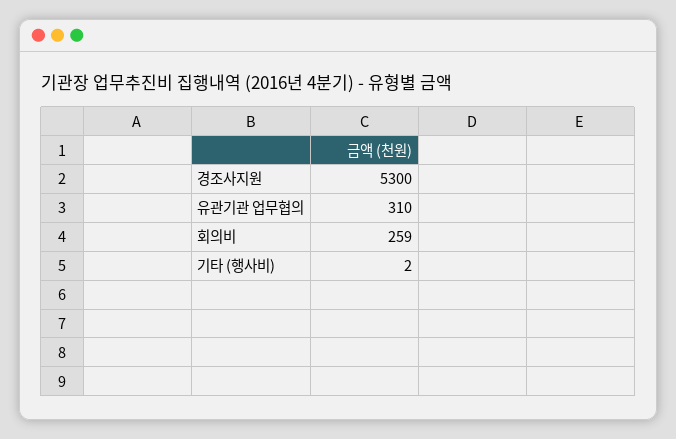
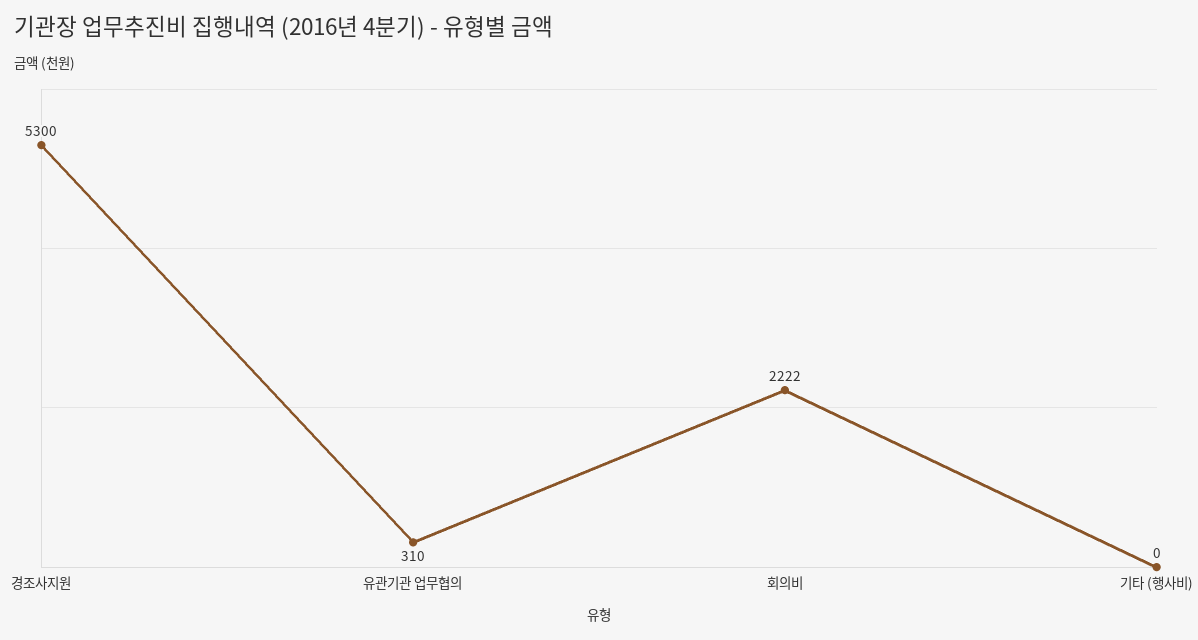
  {
    "경조사지원": 5300,
    "유관기관 업무협의": 310,
-   "회의비": 259,
+   "회의비": 2222,
-   "기타 (행사비)": 2
+   "기타 (행사비)": 0
  }

